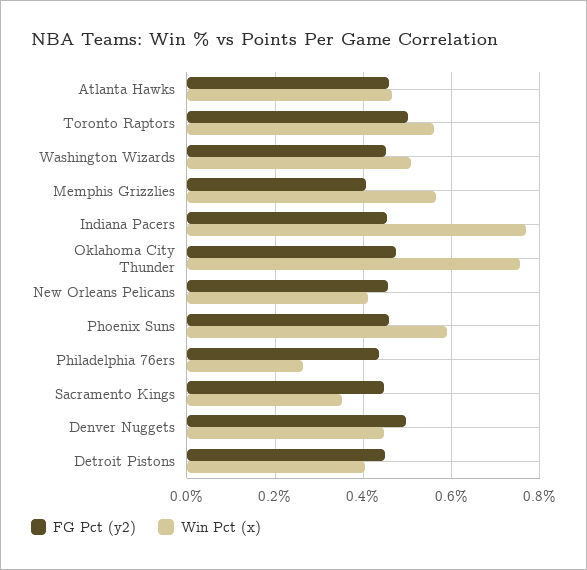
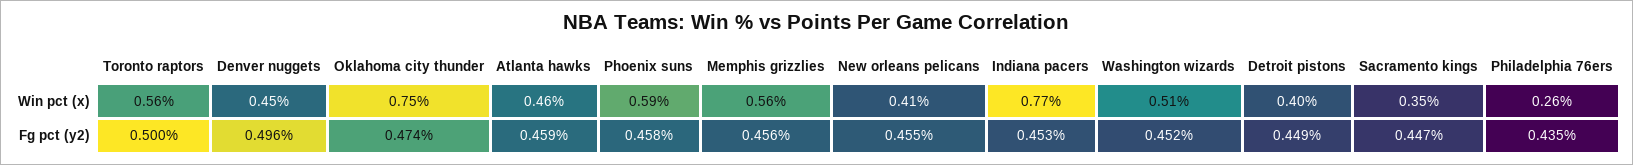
  {
    "FG Pct (y2)": {
      "Atlanta Hawks": 0.459,
      "Toronto Raptors": 0.5,
      "Washington Wizards": 0.452,
-     "Memphis Grizzlies": 0.4,
+     "Memphis Grizzlies": 0.456,
      "Indiana Pacers": 0.453,
      "Oklahoma City Thunder": 0.474,
      "New Orleans Pelicans": 0.455,
      "Phoenix Suns": 0.458,
      "Philadelphia 76ers": 0.435,
      "Sacramento Kings": 0.447,
      "Denver Nuggets": 0.496,
      "Detroit Pistons": 0.449
    },
    "Win Pct (x)": {
      "Atlanta Hawks": 0.46,
      "Toronto Raptors": 0.56,
      "Washington Wizards": 0.51,
      "Memphis Grizzlies": 0.56,
      "Indiana Pacers": 0.77,
      "Oklahoma City Thunder": 0.75,
      "New Orleans Pelicans": 0.41,
      "Phoenix Suns": 0.59,
      "Philadelphia 76ers": 0.26,
      "Sacramento Kings": 0.35,
      "Denver Nuggets": 0.45,
      "Detroit Pistons": 0.4
    }
  }

